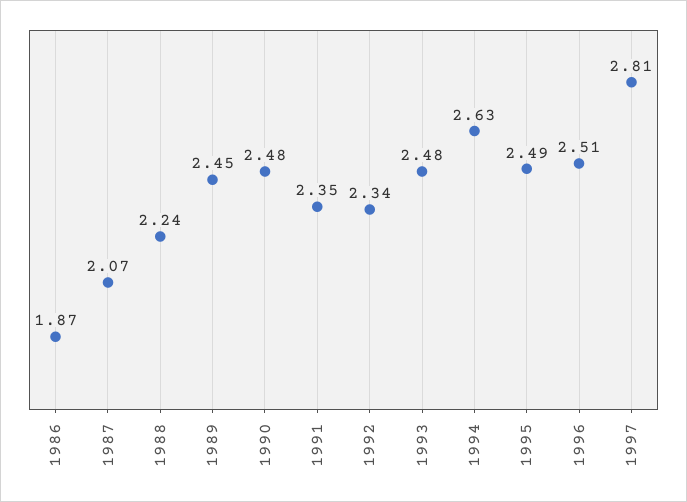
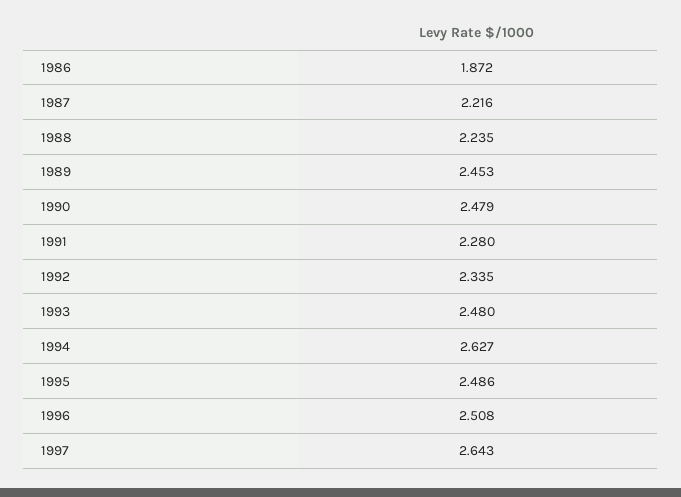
  {
    "1986": 1.872,
-   "1987": 2.07,
+   "1987": 2.216,
    "1988": 2.235,
    "1989": 2.453,
    "1990": 2.479,
-   "1991": 2.35,
+   "1991": 2.28,
    "1992": 2.335,
    "1993": 2.48,
    "1994": 2.627,
    "1995": 2.486,
    "1996": 2.508,
-   "1997": 2.81
+   "1997": 2.643
  }

